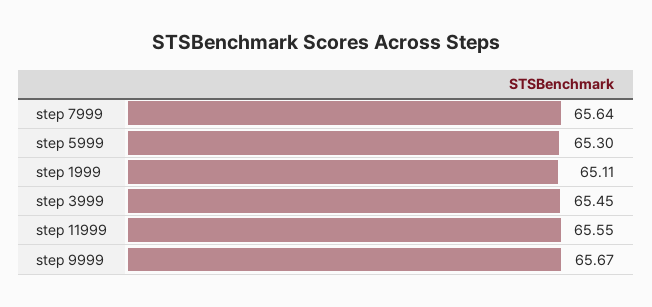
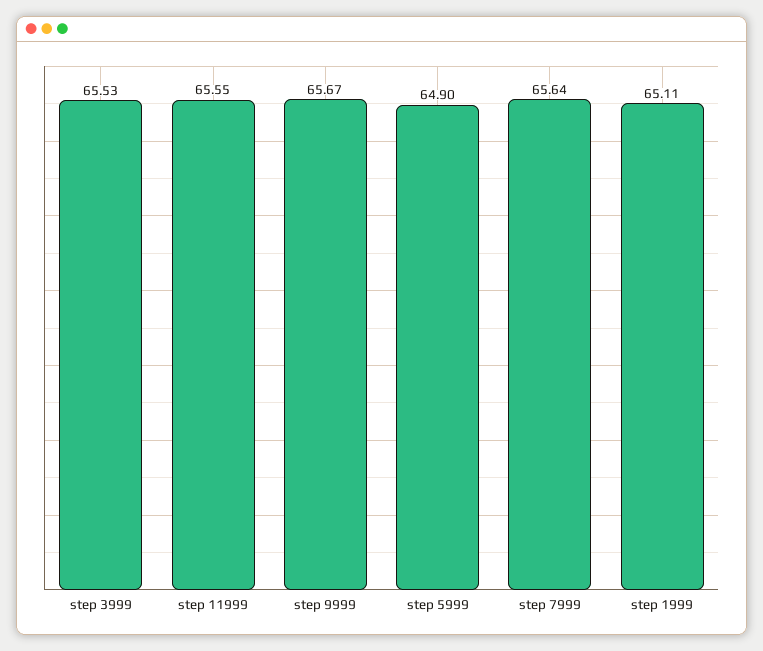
  {
    "step 7999": 65.64,
-   "step 5999": 65.3,
+   "step 5999": 64.9,
    "step 1999": 65.11,
-   "step 3999": 65.45,
+   "step 3999": 65.53,
    "step 11999": 65.55,
    "step 9999": 65.67
  }

